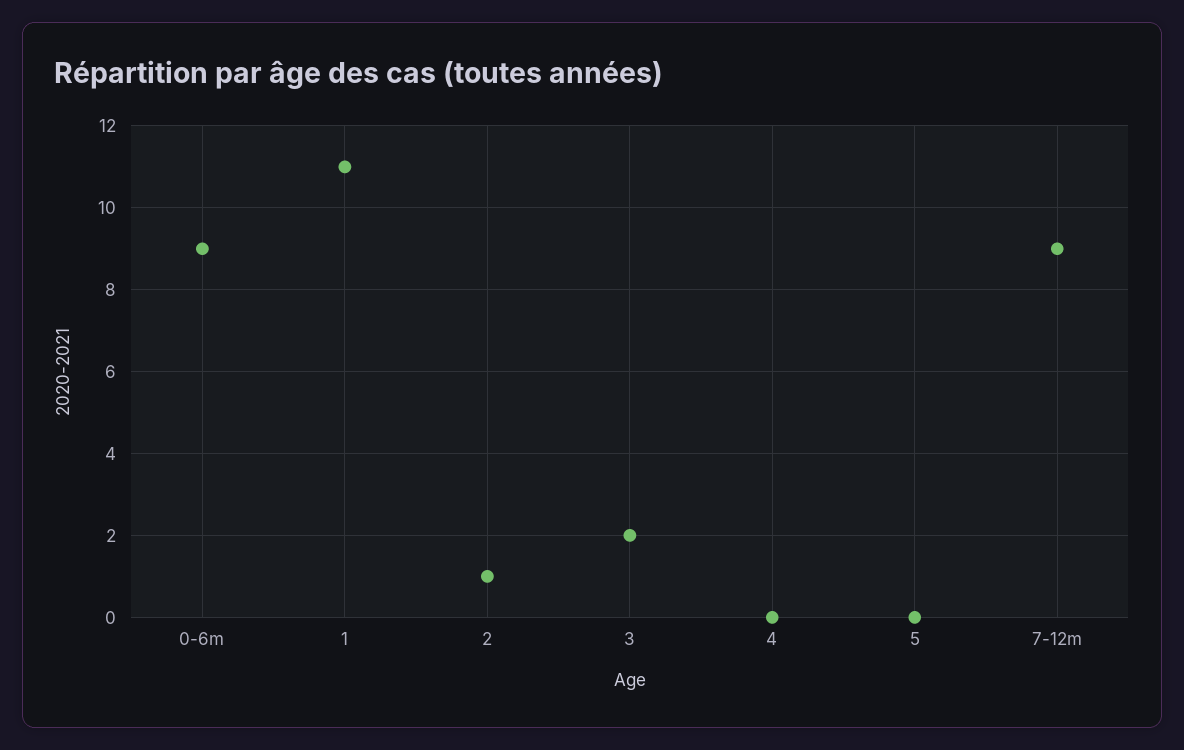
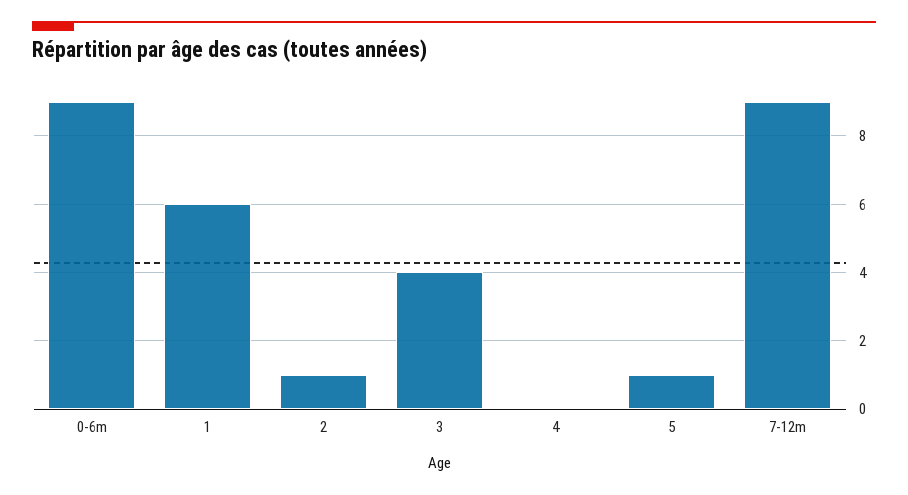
  {
    "0-6m": 9,
-   "1": 11,
+   "1": 6,
    "2": 1,
-   "3": 2,
+   "3": 4,
    "4": 0,
-   "5": 0,
+   "5": 1,
    "7-12m": 9
  }

